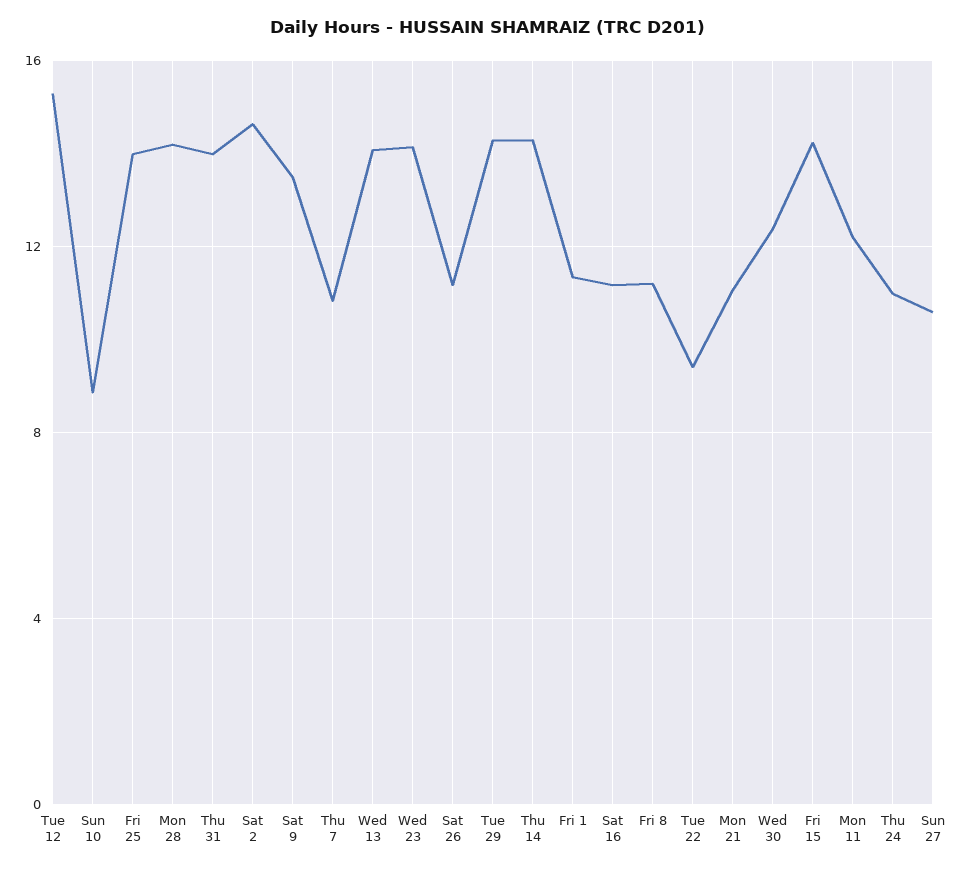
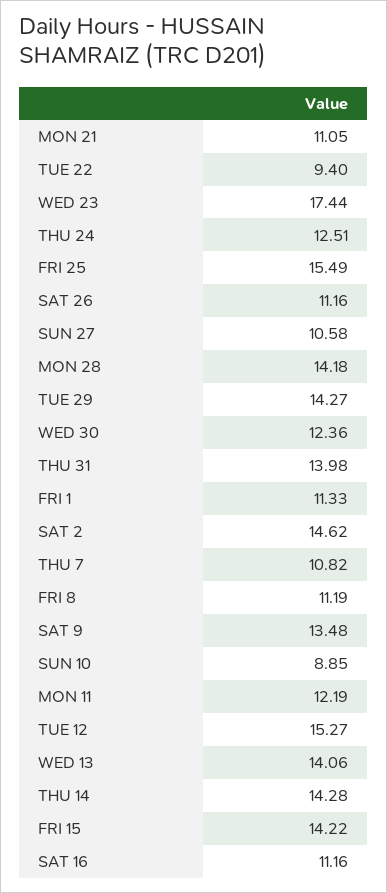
  {
    "Tue 12": 15.27,
    "Sun 10": 8.85,
-   "Fri 25": 14,
+   "Fri 25": 15.49,
    "Mon 28": 14.18,
    "Thu 31": 13.98,
    "Sat 2": 14.62,
    "Sat 9": 13.48,
    "Thu 7": 10.82,
    "Wed 13": 14.06,
-   "Wed 23": 14,
+   "Wed 23": 17.44,
    "Sat 26": 11.16,
    "Tue 29": 14.27,
    "Thu 14": 14.28,
    "Fri 1": 11.33,
    "Sat 16": 11.16,
    "Fri 8": 11.19,
    "Tue 22": 9.4,
    "Mon 21": 11.05,
    "Wed 30": 12.36,
    "Fri 15": 14.22,
    "Mon 11": 12.19,
-   "Thu 24": 11,
+   "Thu 24": 12.51,
    "Sun 27": 10.58
  }

